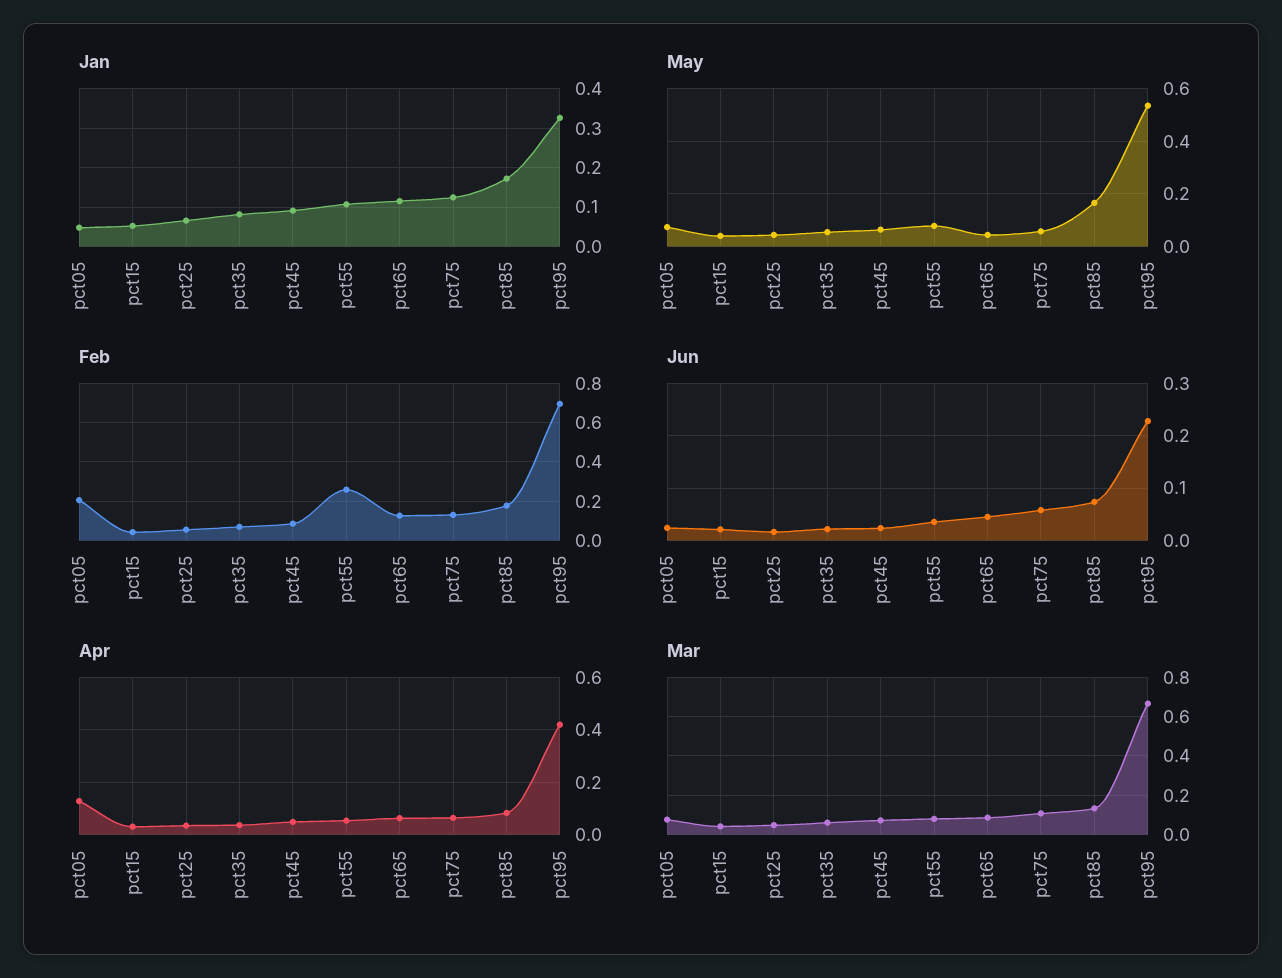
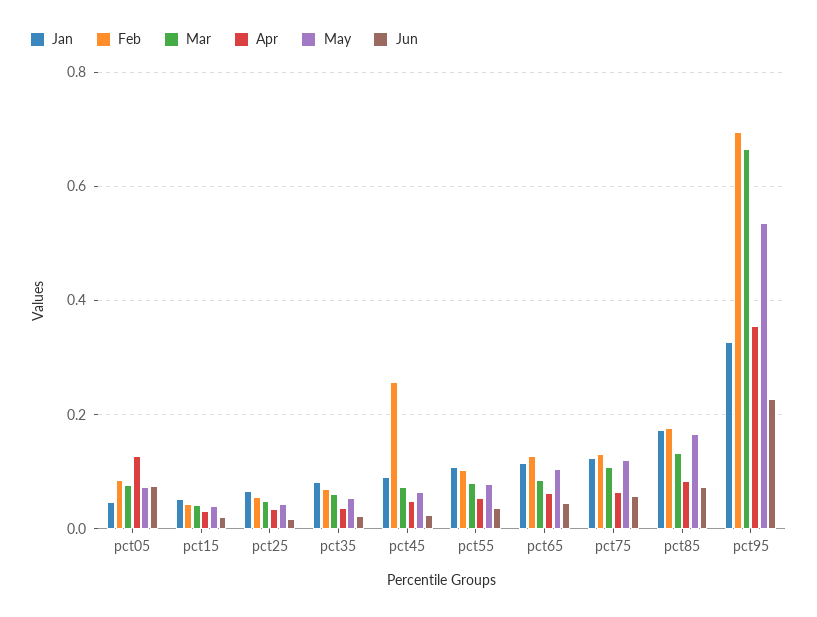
  {
    "Jan": {
      "pct05": 0.04,
      "pct15": 0.06,
      "pct25": 0.06,
      "pct35": 0.08,
      "pct45": 0.1,
      "pct55": 0.1,
      "pct65": 0.12,
      "pct75": 0.12,
      "pct85": 0.18,
      "pct95": 0.32
    },
    "May": {
      "pct05": 0.08,
      "pct15": 0.04,
      "pct25": 0.04,
      "pct35": 0.06,
      "pct45": 0.06,
      "pct55": 0.08,
-     "pct65": 0.05,
+     "pct65": 0.1,
-     "pct75": 0.05,
+     "pct75": 0.12,
      "pct85": 0.16,
      "pct95": 0.54
    },
    "Feb": {
-     "pct05": 0.2,
+     "pct05": 0.08,
      "pct15": 0.04,
      "pct25": 0.06,
      "pct35": 0.06,
-     "pct45": 0.1,
+     "pct45": 0.26,
-     "pct55": 0.25,
+     "pct55": 0.1,
      "pct65": 0.12,
      "pct75": 0.14,
      "pct85": 0.18,
      "pct95": 0.7
    },
    "Jun": {
-     "pct05": 0.02,
+     "pct05": 0.08,
      "pct15": 0.02,
      "pct25": 0.02,
      "pct35": 0.02,
      "pct45": 0.02,
      "pct55": 0.04,
      "pct65": 0.04,
      "pct75": 0.06,
      "pct85": 0.08,
      "pct95": 0.22
    },
    "Apr": {
      "pct05": 0.12,
      "pct15": 0.04,
      "pct25": 0.04,
      "pct35": 0.04,
      "pct45": 0.04,
      "pct55": 0.06,
      "pct65": 0.06,
      "pct75": 0.06,
      "pct85": 0.08,
-     "pct95": 0.425
+     "pct95": 0.36
    },
    "Mar": {
      "pct05": 0.08,
      "pct15": 0.04,
      "pct25": 0.04,
      "pct35": 0.06,
      "pct45": 0.08,
      "pct55": 0.08,
      "pct65": 0.08,
      "pct75": 0.1,
      "pct85": 0.14,
      "pct95": 0.66
    }
  }

